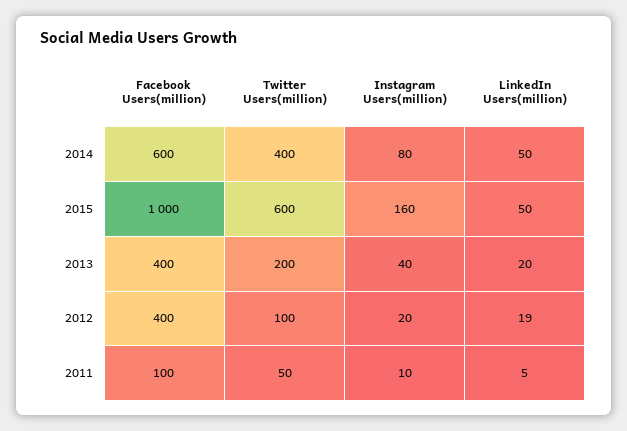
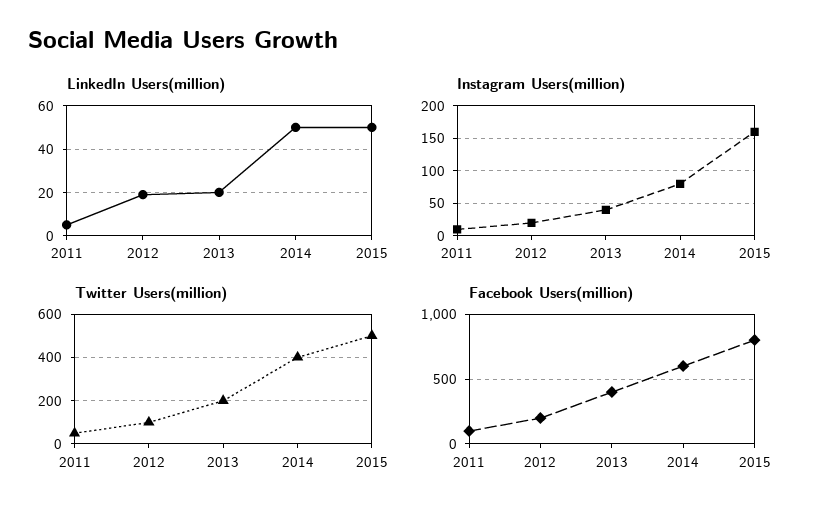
  {
    "Facebook Users(million)": {
      "2014": 600,
-     "2015": 1000,
+     "2015": 800,
      "2013": 400,
-     "2012": 400,
+     "2012": 200,
      "2011": 100
    },
    "Twitter Users(million)": {
      "2014": 400,
-     "2015": 600,
+     "2015": 500,
      "2013": 200,
      "2012": 100,
      "2011": 50
    },
    "Instagram Users(million)": {
      "2014": 80,
      "2015": 160,
      "2013": 40,
      "2012": 20,
      "2011": 10
    },
    "LinkedIn Users(million)": {
      "2014": 50,
      "2015": 50,
      "2013": 20,
      "2012": 19,
      "2011": 5
    }
  }

